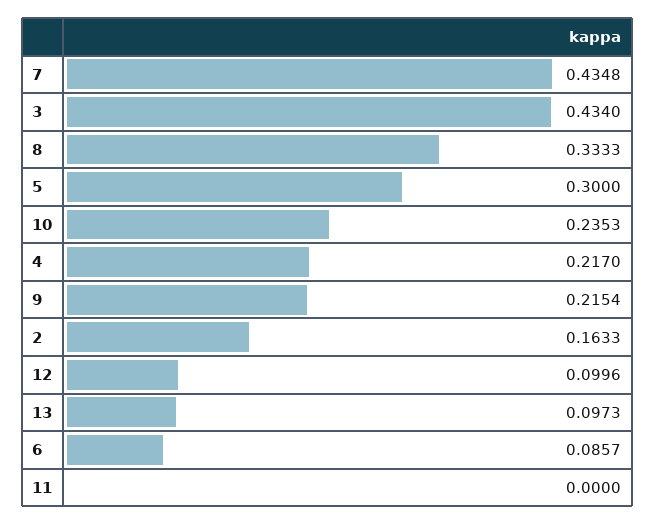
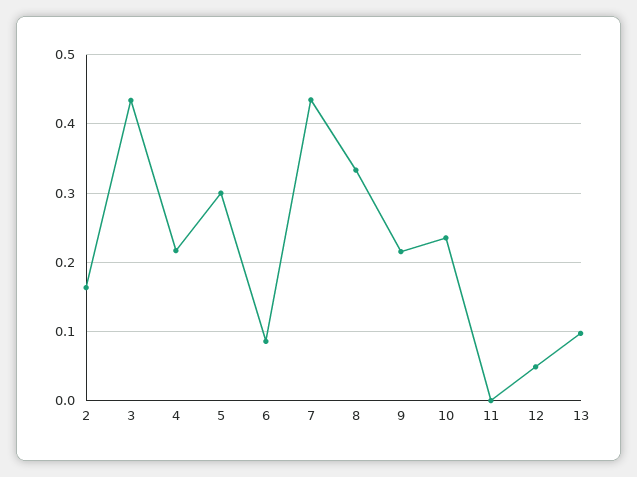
  {
    "7": 0.4348,
    "3": 0.434,
    "8": 0.3333,
    "5": 0.3,
    "10": 0.2353,
    "4": 0.217,
    "9": 0.2154,
    "2": 0.1633,
-   "12": 0.0996,
+   "12": 0.05,
    "13": 0.0973,
    "6": 0.0857,
    "11": 0
  }

